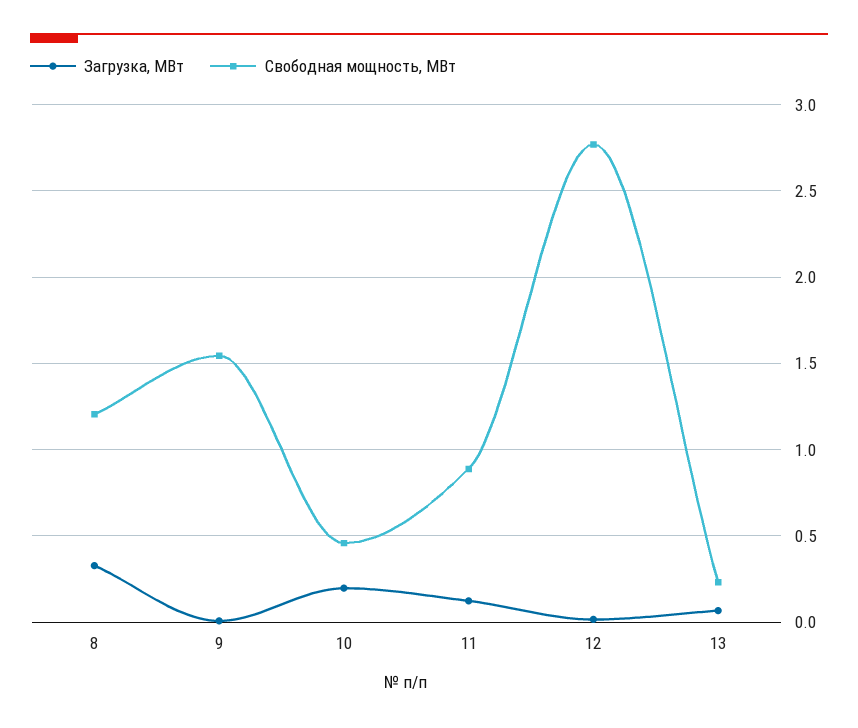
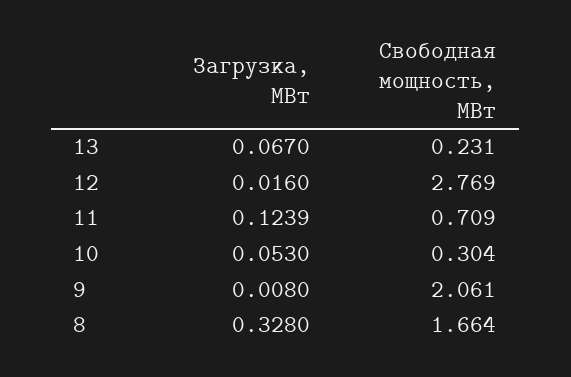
  {
    "Загрузка, МВт": {
      "8": 0.328,
      "9": 0.008,
-     "10": 0.2,
+     "10": 0.053,
      "11": 0.1239,
      "12": 0.016,
      "13": 0.067
    },
    "Свободная мощность, МВт": {
-     "8": 1.2,
+     "8": 1.664,
-     "9": 1.55,
+     "9": 2.061,
-     "10": 0.45,
+     "10": 0.304,
-     "11": 0.9,
+     "11": 0.709,
      "12": 2.769,
      "13": 0.231
    }
  }

